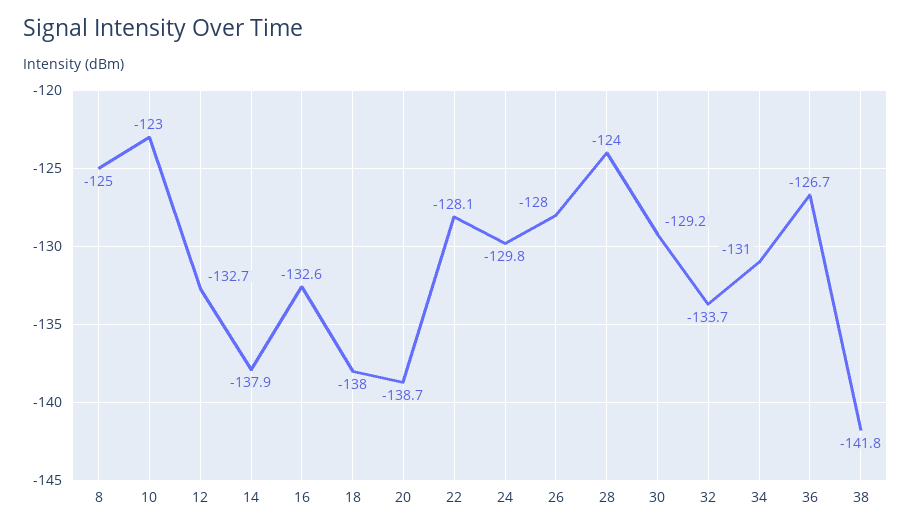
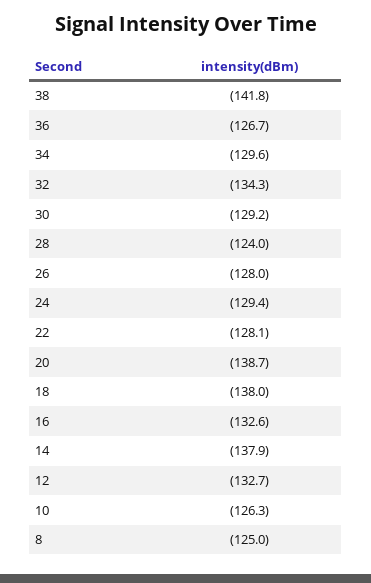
  {
    "8": -125,
-   "10": -123,
+   "10": -126.3,
    "12": -132.7,
    "14": -137.9,
    "16": -132.6,
    "18": -138,
    "20": -138.7,
    "22": -128.1,
-   "24": -129.8,
+   "24": -129.4,
    "26": -128,
    "28": -124,
    "30": -129.2,
-   "32": -133.7,
+   "32": -134.3,
-   "34": -131,
+   "34": -129.6,
    "36": -126.7,
    "38": -141.8
  }

